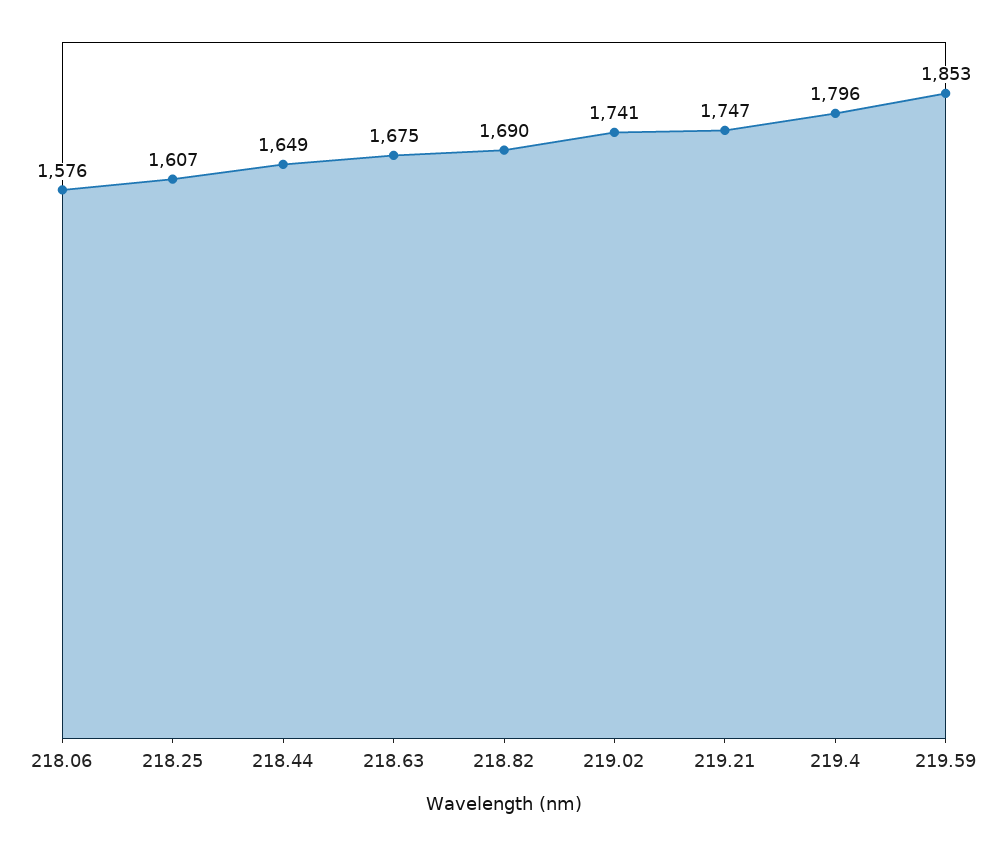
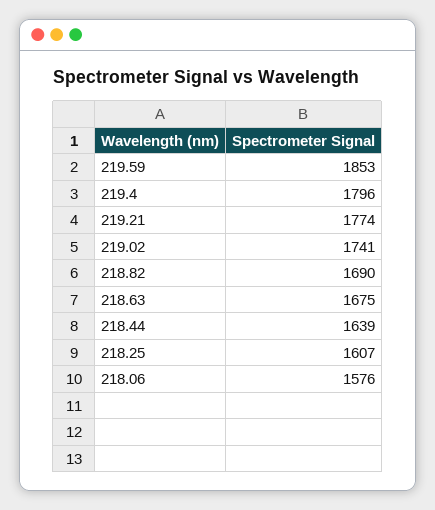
  {
    "218.06": 1576,
    "218.25": 1607,
-   "218.44": 1649,
+   "218.44": 1639,
    "218.63": 1675,
    "218.82": 1690,
    "219.02": 1741,
-   "219.21": 1747,
+   "219.21": 1774,
    "219.4": 1796,
    "219.59": 1853
  }

